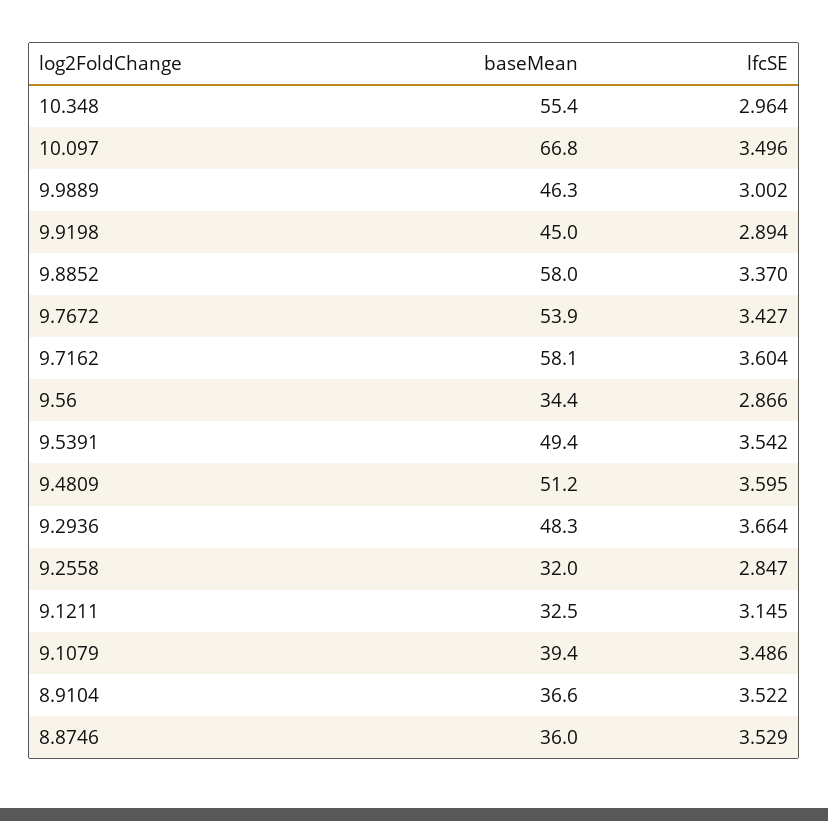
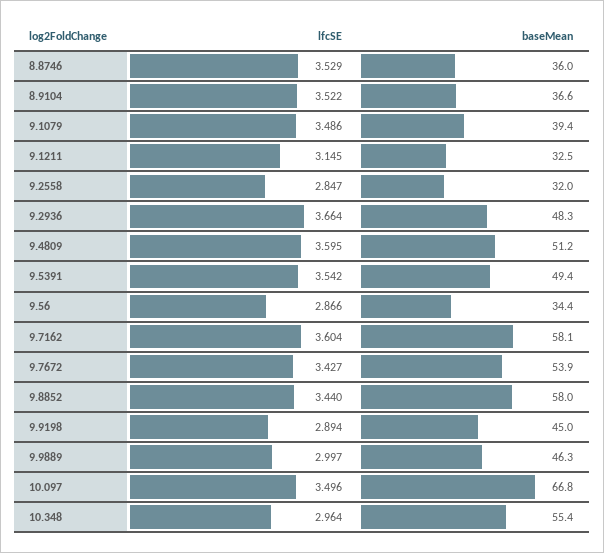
  {
    "baseMean": {
      "10.348": 55.4,
      "10.097": 66.8,
      "9.9889": 46.3,
      "9.9198": 45,
      "9.8852": 58,
      "9.7672": 53.9,
      "9.7162": 58.1,
      "9.56": 34.4,
      "9.5391": 49.4,
      "9.4809": 51.2,
      "9.2936": 48.3,
      "9.2558": 32,
      "9.1211": 32.5,
      "9.1079": 39.4,
      "8.9104": 36.6,
      "8.8746": 36
    },
    "lfcSE": {
      "10.348": 2.964,
      "10.097": 3.496,
-     "9.9889": 3.002,
+     "9.9889": 2.997,
      "9.9198": 2.894,
-     "9.8852": 3.37,
+     "9.8852": 3.44,
      "9.7672": 3.427,
      "9.7162": 3.604,
      "9.56": 2.866,
      "9.5391": 3.542,
      "9.4809": 3.595,
      "9.2936": 3.664,
      "9.2558": 2.847,
      "9.1211": 3.145,
      "9.1079": 3.486,
      "8.9104": 3.522,
      "8.8746": 3.529
    }
  }

